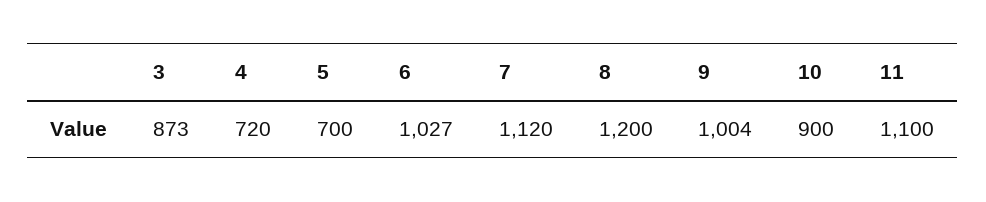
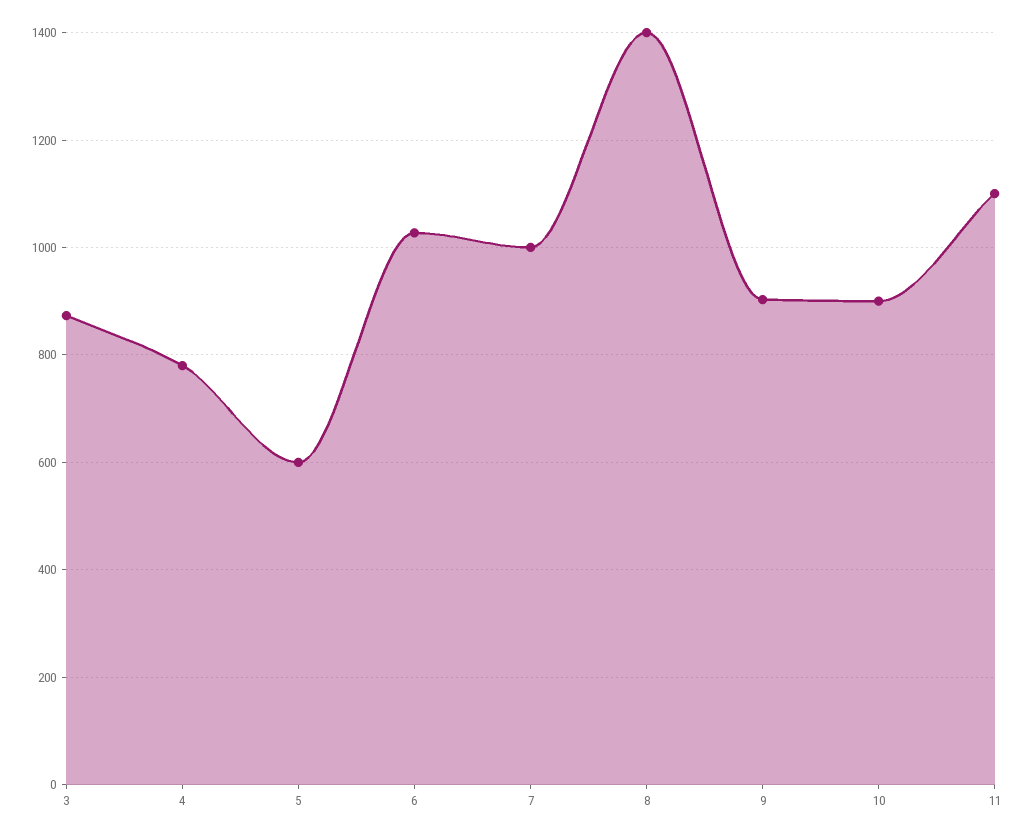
  {
    "3": 873,
-   "4": 720,
+   "4": 780,
-   "5": 700,
+   "5": 600,
    "6": 1027,
-   "7": 1120,
+   "7": 1000,
-   "8": 1200,
+   "8": 1400,
-   "9": 1004,
+   "9": 900,
    "10": 900,
    "11": 1100
  }

